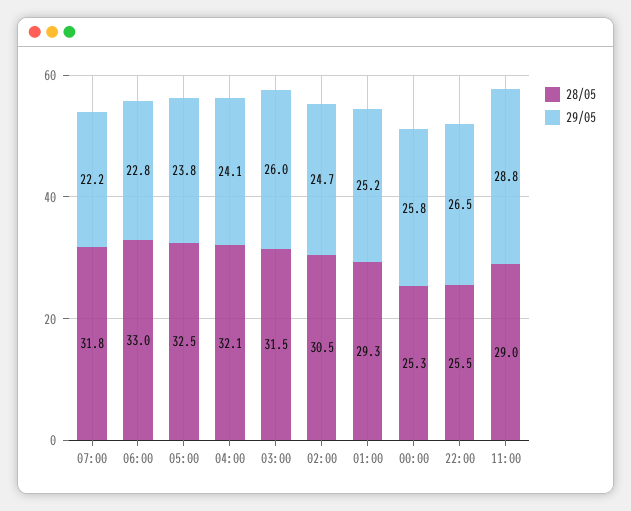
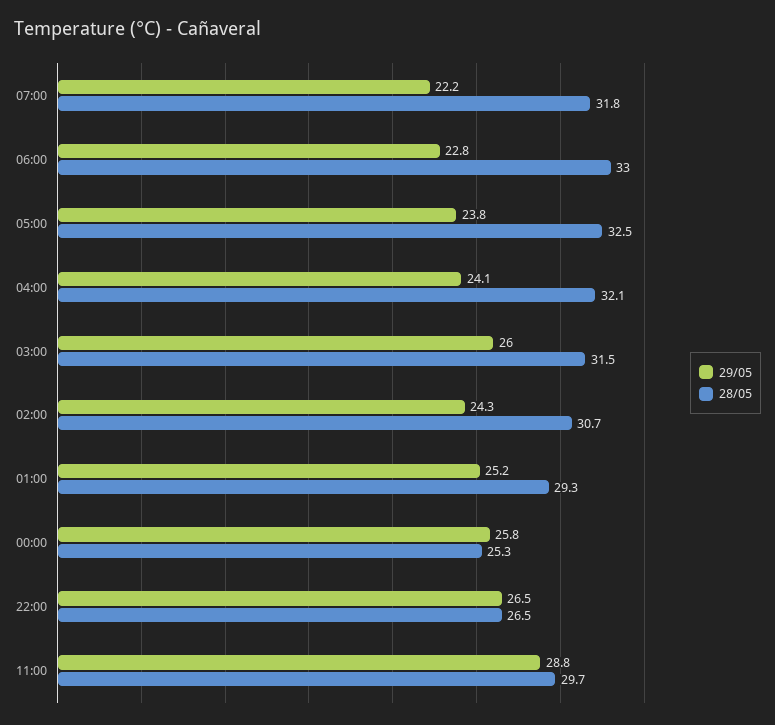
  {
    "28/05": {
      "07:00": 31.8,
      "06:00": 33,
      "05:00": 32.5,
      "04:00": 32.1,
      "03:00": 31.5,
-     "02:00": 30.5,
+     "02:00": 30.7,
      "01:00": 29.3,
      "00:00": 25.3,
-     "22:00": 25.5,
+     "22:00": 26.5,
-     "11:00": 29
+     "11:00": 29.7
    },
    "29/05": {
      "07:00": 22.2,
      "06:00": 22.8,
      "05:00": 23.8,
      "04:00": 24.1,
      "03:00": 26,
-     "02:00": 24.7,
+     "02:00": 24.3,
      "01:00": 25.2,
      "00:00": 25.8,
      "22:00": 26.5,
      "11:00": 28.8
    }
  }

